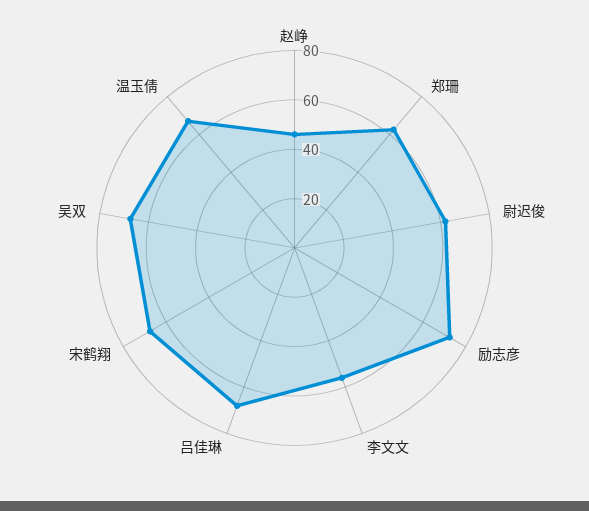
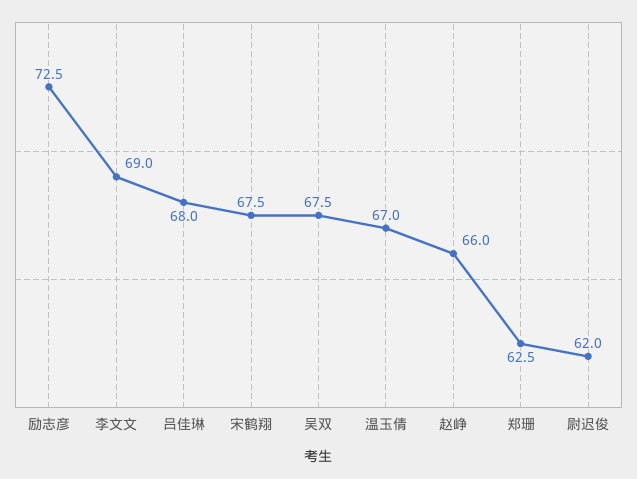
  {
-   "赵峥": 45,
+   "赵峥": 66,
    "郑珊": 62.5,
    "尉迟俊": 62,
    "励志彦": 72.5,
-   "李文文": 55,
+   "李文文": 69,
    "吕佳琳": 68,
    "宋鹤翔": 67.5,
    "吴双": 67.5,
    "温玉倩": 67
  }

